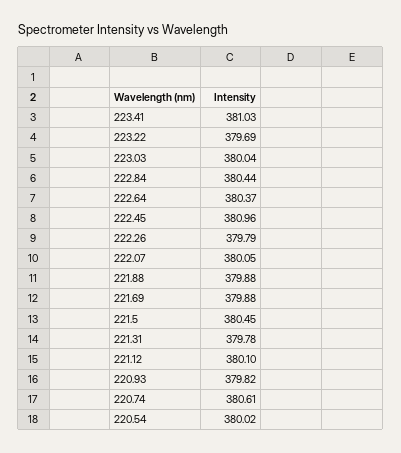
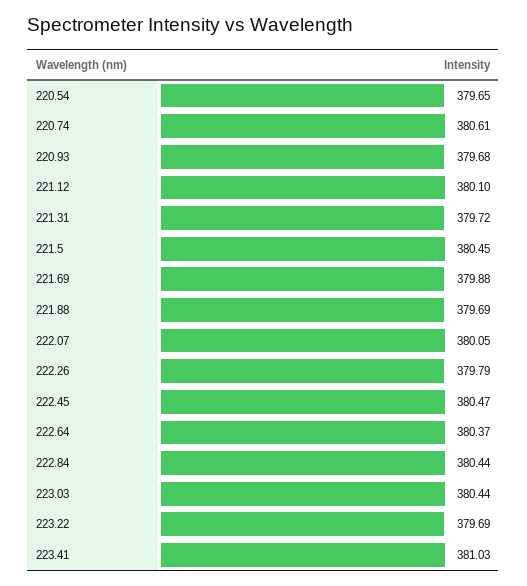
  {
    "223.41": 381.03,
    "223.22": 379.69,
-   "223.03": 380.04,
+   "223.03": 380.44,
    "222.84": 380.44,
    "222.64": 380.37,
-   "222.45": 380.96,
+   "222.45": 380.47,
    "222.26": 379.79,
    "222.07": 380.05,
-   "221.88": 379.88,
+   "221.88": 379.69,
    "221.69": 379.88,
    "221.5": 380.45,
-   "221.31": 379.78,
+   "221.31": 379.72,
    "221.12": 380.1,
-   "220.93": 379.82,
+   "220.93": 379.68,
    "220.74": 380.61,
-   "220.54": 380.02
+   "220.54": 379.65
  }

